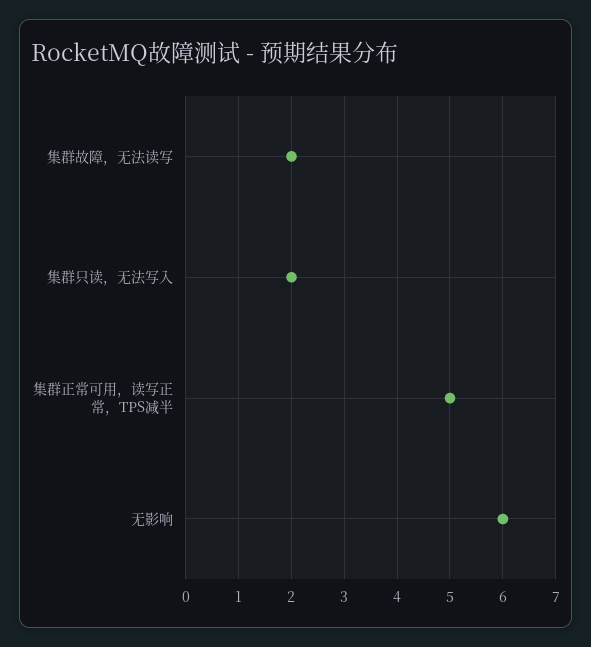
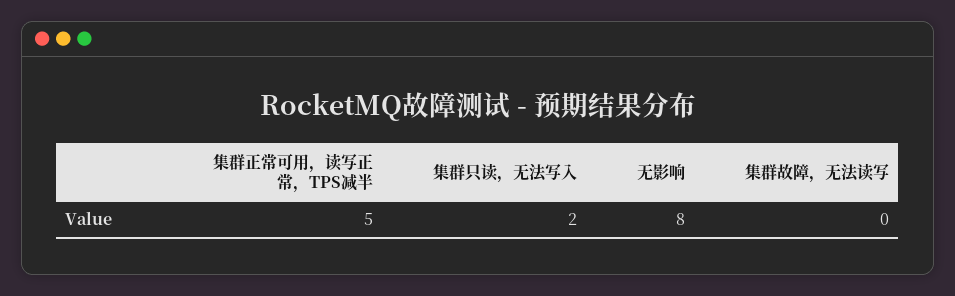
  {
-   "集群故障，无法读写": 2,
+   "集群故障，无法读写": 0,
    "集群只读，无法写入": 2,
    "集群正常可用，读写正常，TPS减半": 5,
-   "无影响": 6
+   "无影响": 8
  }

